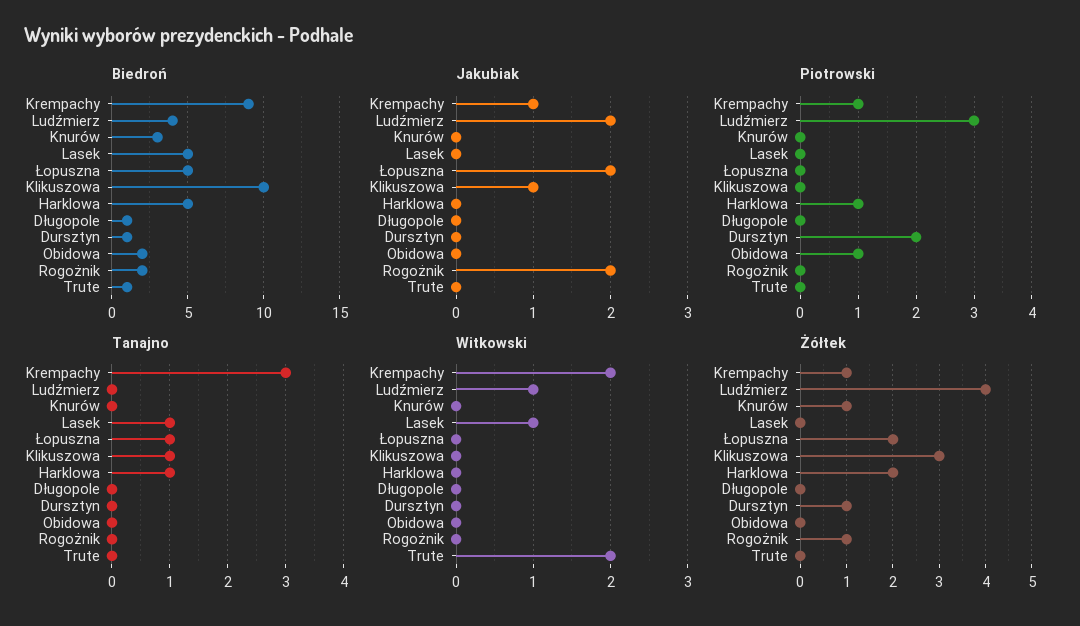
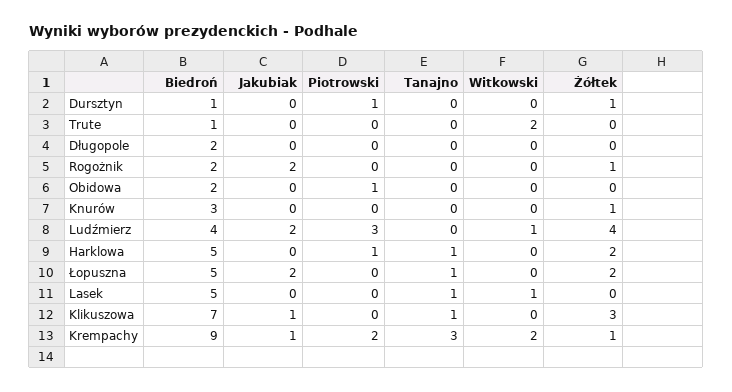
  {
    "Biedroń": {
      "Krempachy": 9,
      "Ludźmierz": 4,
      "Knurów": 3,
      "Lasek": 5,
      "Łopuszna": 5,
-     "Klikuszowa": 10,
+     "Klikuszowa": 7,
      "Harklowa": 5,
-     "Długopole": 1,
+     "Długopole": 2,
      "Dursztyn": 1,
      "Obidowa": 2,
      "Rogożnik": 2,
      "Trute": 1
    },
    "Jakubiak": {
      "Krempachy": 1,
      "Ludźmierz": 2,
      "Knurów": 0,
      "Lasek": 0,
      "Łopuszna": 2,
      "Klikuszowa": 1,
      "Harklowa": 0,
      "Długopole": 0,
      "Dursztyn": 0,
      "Obidowa": 0,
      "Rogożnik": 2,
      "Trute": 0
    },
    "Piotrowski": {
-     "Krempachy": 1,
+     "Krempachy": 2,
      "Ludźmierz": 3,
      "Knurów": 0,
      "Lasek": 0,
      "Łopuszna": 0,
      "Klikuszowa": 0,
      "Harklowa": 1,
      "Długopole": 0,
-     "Dursztyn": 2,
+     "Dursztyn": 1,
      "Obidowa": 1,
      "Rogożnik": 0,
      "Trute": 0
    },
    "Tanajno": {
      "Krempachy": 3,
      "Ludźmierz": 0,
      "Knurów": 0,
      "Lasek": 1,
      "Łopuszna": 1,
      "Klikuszowa": 1,
      "Harklowa": 1,
      "Długopole": 0,
      "Dursztyn": 0,
      "Obidowa": 0,
      "Rogożnik": 0,
      "Trute": 0
    },
    "Witkowski": {
      "Krempachy": 2,
      "Ludźmierz": 1,
      "Knurów": 0,
      "Lasek": 1,
      "Łopuszna": 0,
      "Klikuszowa": 0,
      "Harklowa": 0,
      "Długopole": 0,
      "Dursztyn": 0,
      "Obidowa": 0,
      "Rogożnik": 0,
      "Trute": 2
    },
    "Żółtek": {
      "Krempachy": 1,
      "Ludźmierz": 4,
      "Knurów": 1,
      "Lasek": 0,
      "Łopuszna": 2,
      "Klikuszowa": 3,
      "Harklowa": 2,
      "Długopole": 0,
      "Dursztyn": 1,
      "Obidowa": 0,
      "Rogożnik": 1,
      "Trute": 0
    }
  }

